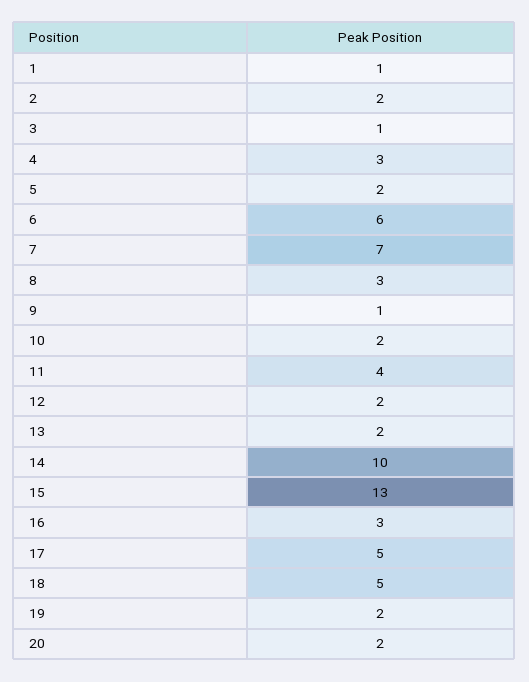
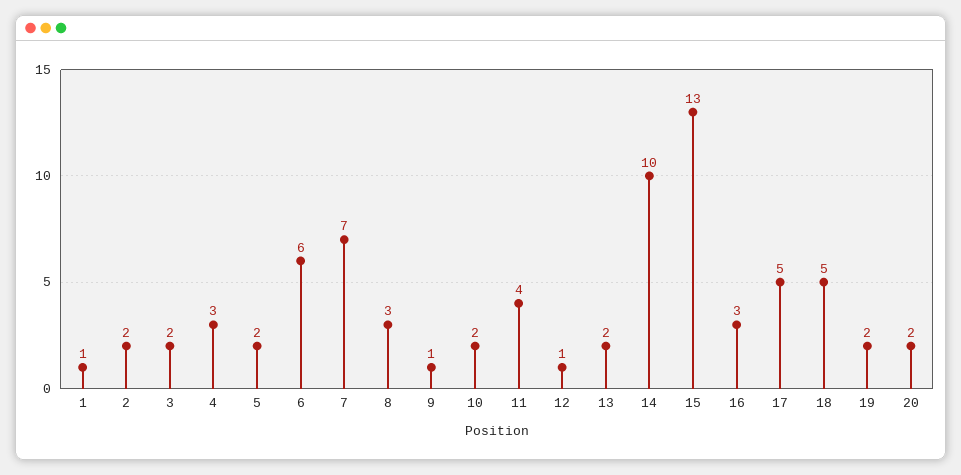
  {
    "1": 1,
    "2": 2,
-   "3": 1,
+   "3": 2,
    "4": 3,
    "5": 2,
    "6": 6,
    "7": 7,
    "8": 3,
    "9": 1,
    "10": 2,
    "11": 4,
-   "12": 2,
+   "12": 1,
    "13": 2,
    "14": 10,
    "15": 13,
    "16": 3,
    "17": 5,
    "18": 5,
    "19": 2,
    "20": 2
  }

